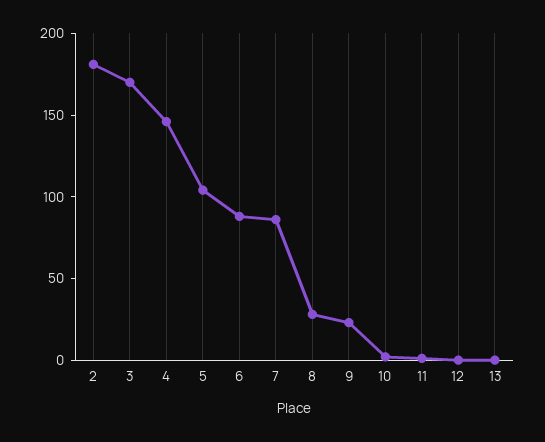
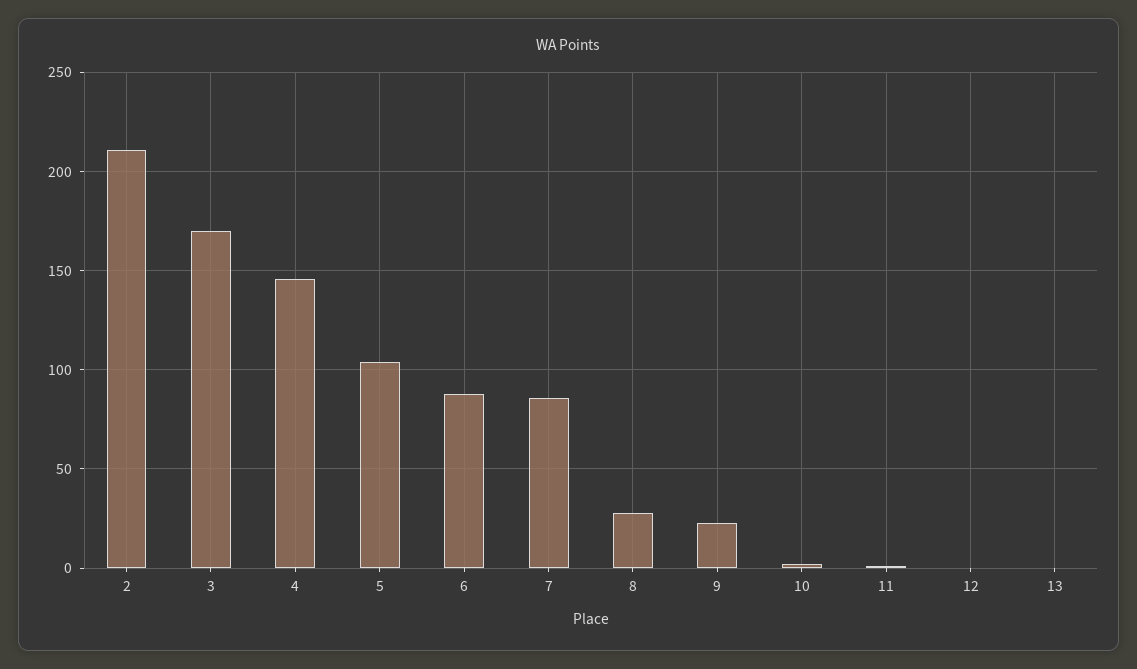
  {
-   "2": 180,
+   "2": 210,
    "3": 170,
    "4": 145,
    "5": 105,
    "6": 90,
    "7": 85,
    "8": 30,
    "9": 25,
    "10": 0,
    "11": 0,
    "12": 0,
    "13": 0
  }

